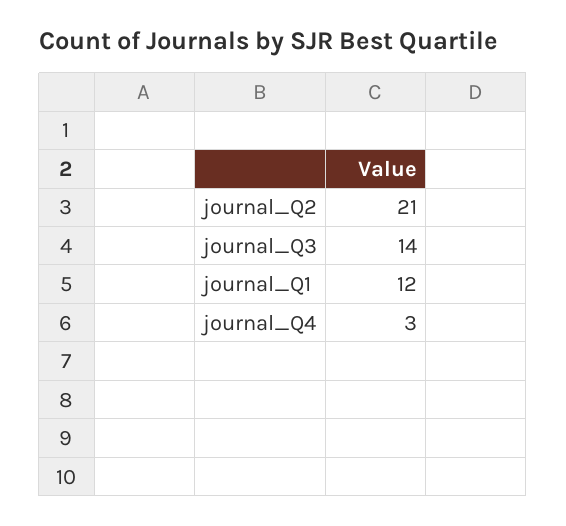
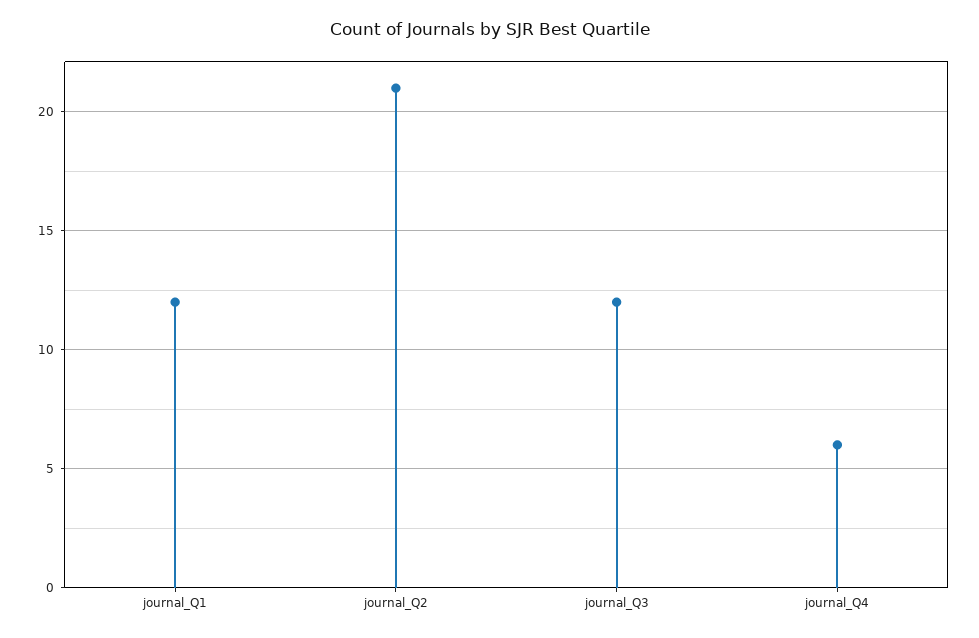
  {
    "journal_Q2": 21,
-   "journal_Q3": 14,
+   "journal_Q3": 12,
    "journal_Q1": 12,
-   "journal_Q4": 3
+   "journal_Q4": 6
  }

